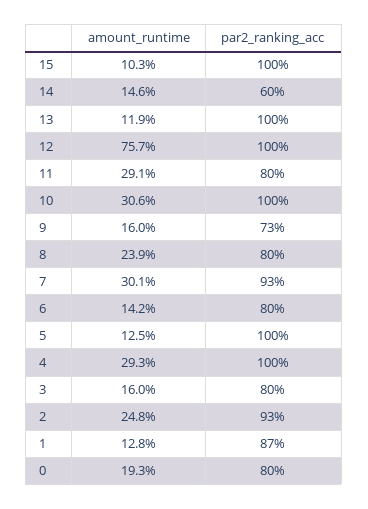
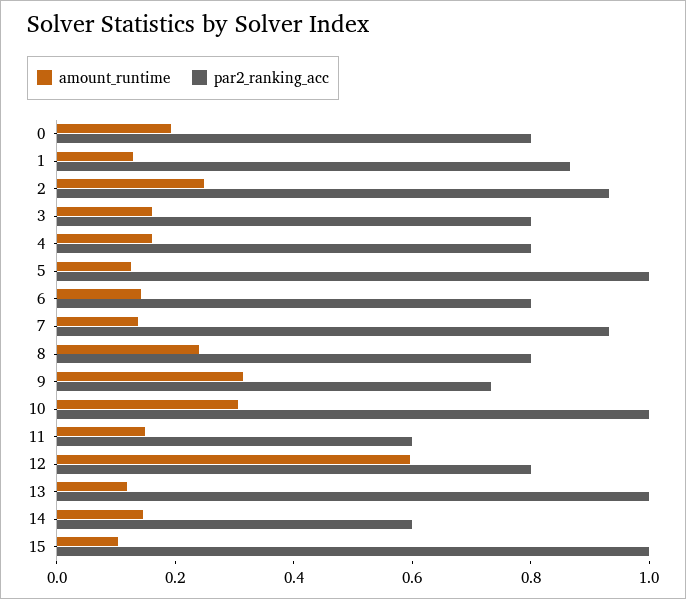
  {
    "amount_runtime": {
      "15": 0.103,
      "14": 0.146,
      "13": 0.119,
-     "12": 0.757,
+     "12": 0.6,
-     "11": 0.291,
+     "11": 0.15,
      "10": 0.306,
-     "9": 0.16,
+     "9": 0.3,
      "8": 0.239,
-     "7": 0.301,
+     "7": 0.15,
      "6": 0.142,
      "5": 0.125,
-     "4": 0.293,
+     "4": 0.15,
      "3": 0.16,
      "2": 0.248,
      "1": 0.128,
      "0": 0.193
    },
    "par2_ranking_acc": {
      "15": 1,
      "14": 0.6,
      "13": 1,
-     "12": 1,
+     "12": 0.8,
-     "11": 0.8,
+     "11": 0.6,
      "10": 1,
      "9": 0.73,
      "8": 0.8,
      "7": 0.93,
      "6": 0.8,
      "5": 1,
-     "4": 1,
+     "4": 0.8,
      "3": 0.8,
      "2": 0.93,
      "1": 0.87,
      "0": 0.8
    }
  }

